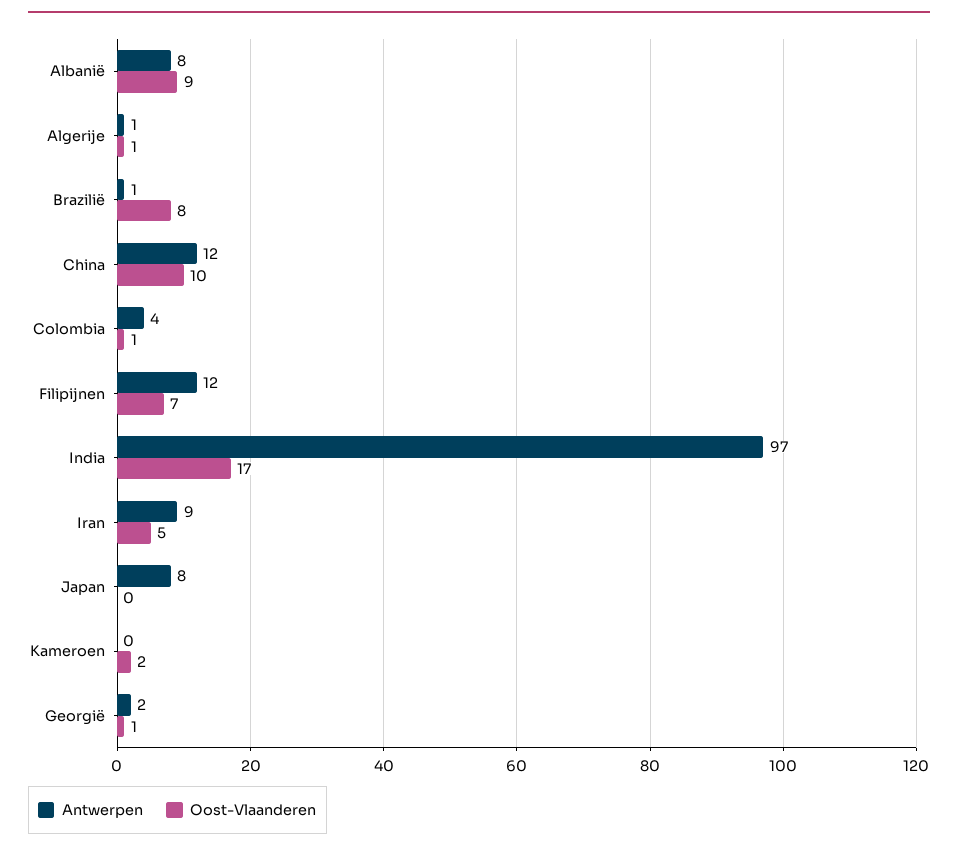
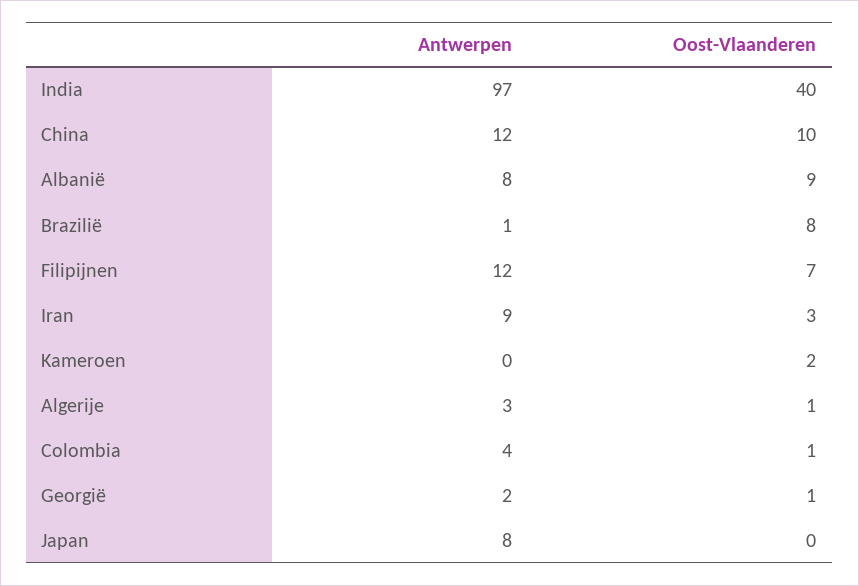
  {
    "Antwerpen": {
      "Albanië": 8,
-     "Algerije": 1,
+     "Algerije": 3,
      "Brazilië": 1,
      "China": 12,
      "Colombia": 4,
      "Filipijnen": 12,
      "India": 97,
      "Iran": 9,
      "Japan": 8,
      "Kameroen": 0,
      "Georgië": 2
    },
    "Oost-Vlaanderen": {
      "Albanië": 9,
      "Algerije": 1,
      "Brazilië": 8,
      "China": 10,
      "Colombia": 1,
      "Filipijnen": 7,
-     "India": 17,
+     "India": 40,
-     "Iran": 5,
+     "Iran": 3,
      "Japan": 0,
      "Kameroen": 2,
      "Georgië": 1
    }
  }

